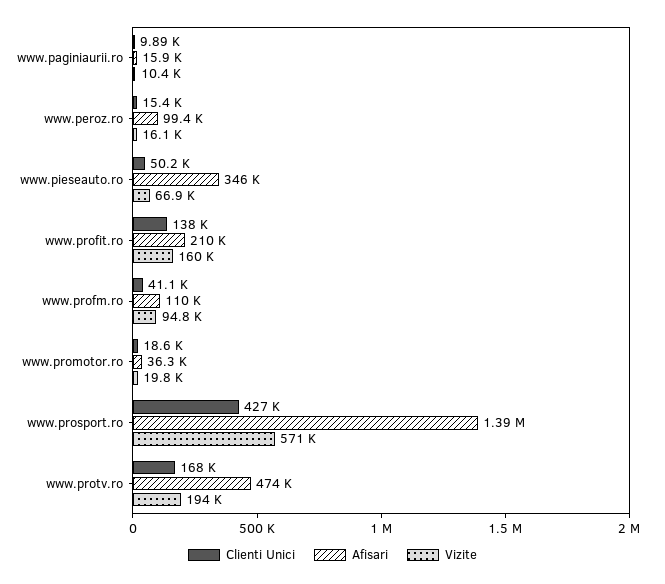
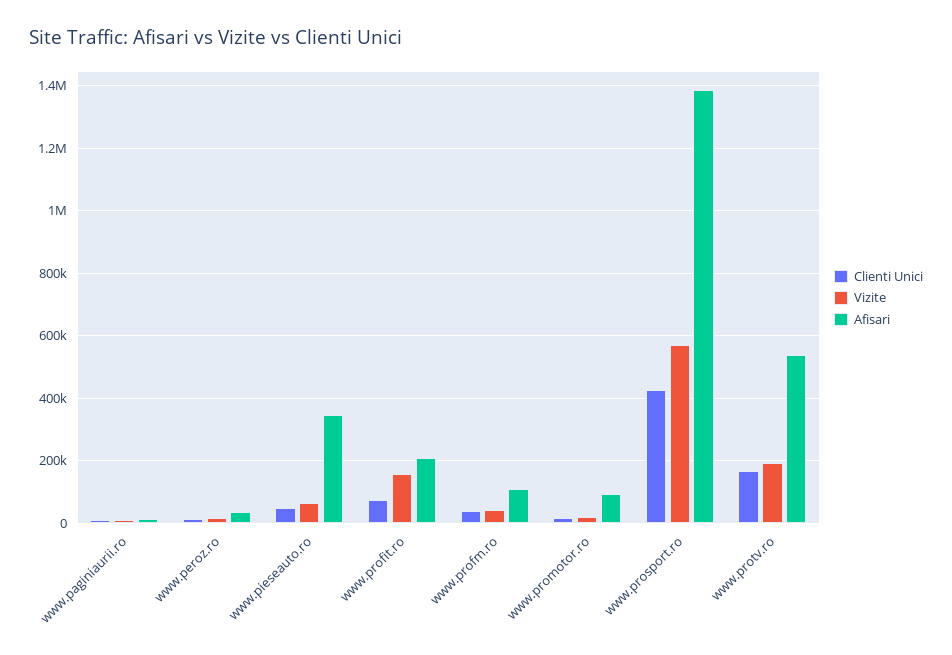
  {
    "Clienti Unici": {
      "www.paginiaurii.ro": 9890,
      "www.peroz.ro": 15400,
      "www.pieseauto.ro": 50200,
-     "www.profit.ro": 138000,
+     "www.profit.ro": 80000,
      "www.profm.ro": 41100,
      "www.promotor.ro": 18600,
      "www.prosport.ro": 427000,
      "www.protv.ro": 168000
    },
    "Afisari": {
      "www.paginiaurii.ro": 15900,
-     "www.peroz.ro": 99400,
+     "www.peroz.ro": 40000,
      "www.pieseauto.ro": 346000,
      "www.profit.ro": 210000,
      "www.profm.ro": 110000,
-     "www.promotor.ro": 36300,
+     "www.promotor.ro": 100000,
      "www.prosport.ro": 1390000,
-     "www.protv.ro": 474000
+     "www.protv.ro": 540000
    },
    "Vizite": {
      "www.paginiaurii.ro": 10400,
      "www.peroz.ro": 16100,
      "www.pieseauto.ro": 66900,
      "www.profit.ro": 160000,
-     "www.profm.ro": 94800,
+     "www.profm.ro": 40000,
      "www.promotor.ro": 19800,
      "www.prosport.ro": 571000,
      "www.protv.ro": 194000
    }
  }

